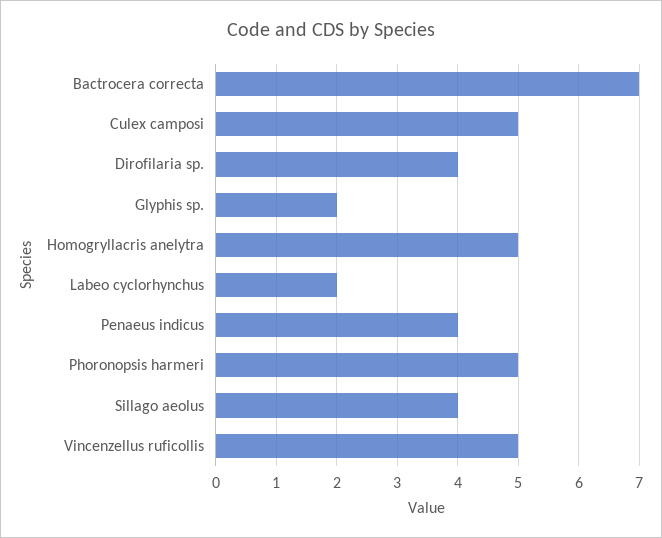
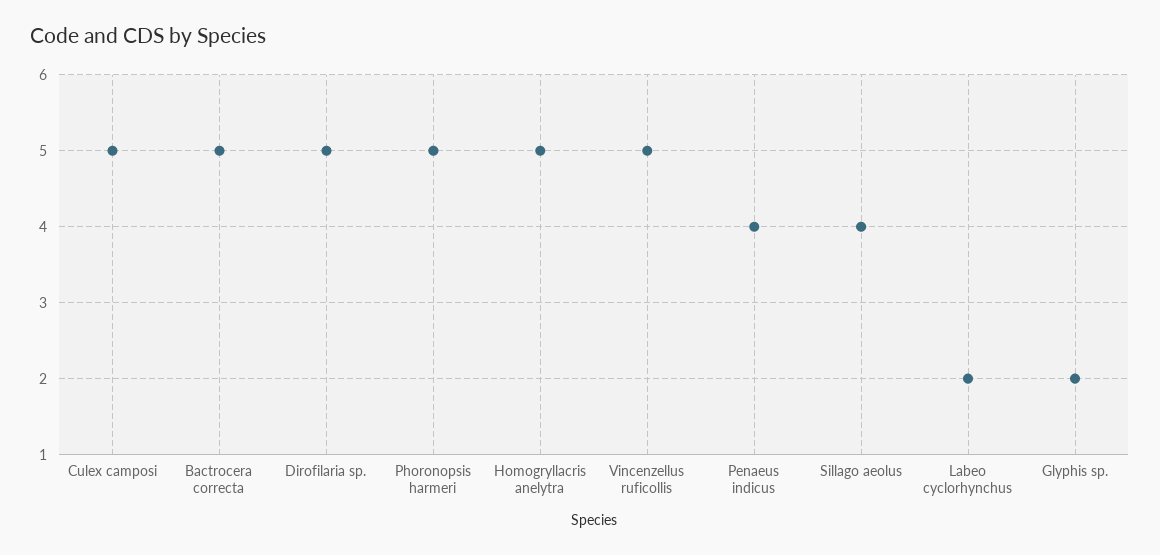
  {
-   "Bactrocera correcta": 7,
+   "Bactrocera correcta": 5,
    "Culex camposi": 5,
-   "Dirofilaria sp.": 4,
+   "Dirofilaria sp.": 5,
    "Glyphis sp.": 2,
    "Homogryllacris anelytra": 5,
    "Labeo cyclorhynchus": 2,
    "Penaeus indicus": 4,
    "Phoronopsis harmeri": 5,
    "Sillago aeolus": 4,
    "Vincenzellus ruficollis": 5
  }

